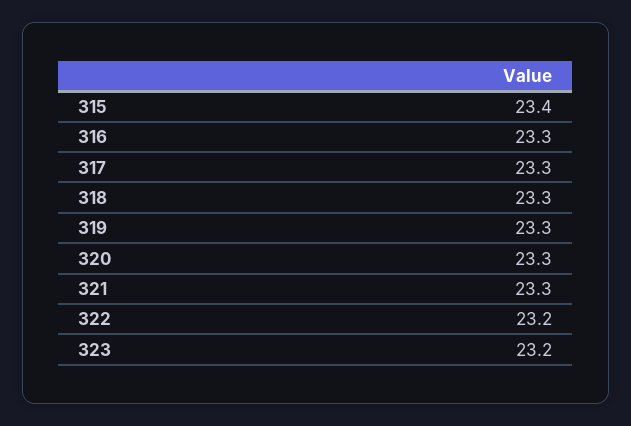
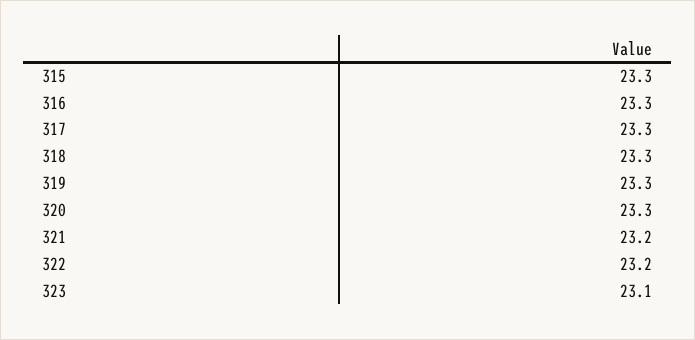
  {
-   "315": 23.4,
+   "315": 23.3,
    "316": 23.3,
    "317": 23.3,
    "318": 23.3,
    "319": 23.3,
    "320": 23.3,
-   "321": 23.3,
+   "321": 23.2,
    "322": 23.2,
-   "323": 23.2
+   "323": 23.1
  }

